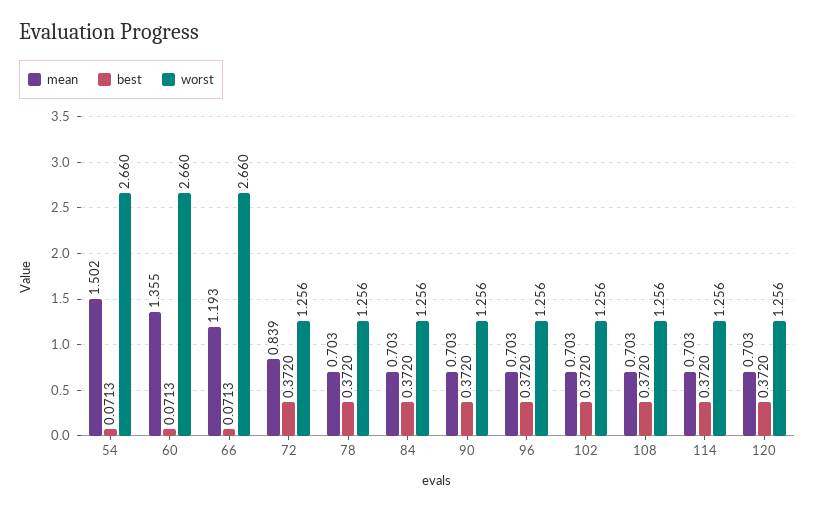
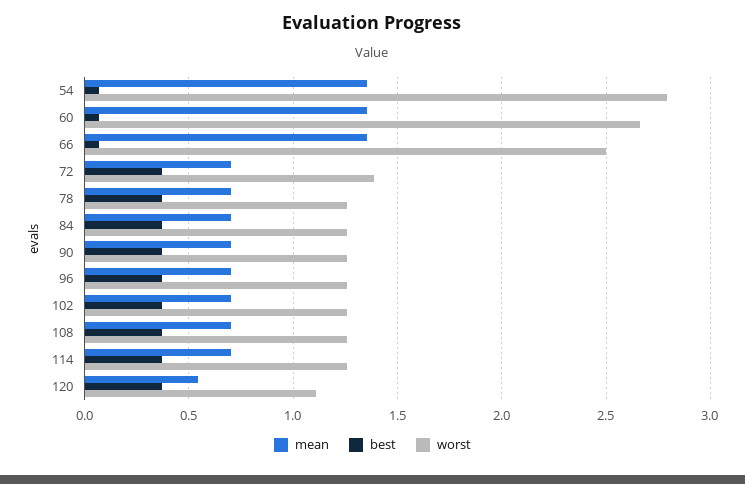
  {
    "mean": {
-     "54": 1.502,
+     "54": 1.35,
      "60": 1.355,
-     "66": 1.193,
+     "66": 1.35,
-     "72": 0.839,
+     "72": 0.7,
      "78": 0.703,
      "84": 0.703,
      "90": 0.703,
      "96": 0.703,
      "102": 0.703,
      "108": 0.703,
      "114": 0.703,
-     "120": 0.703
+     "120": 0.55
    },
    "best": {
      "54": 0.0713,
      "60": 0.0713,
      "66": 0.0713,
      "72": 0.372,
      "78": 0.372,
      "84": 0.372,
      "90": 0.372,
      "96": 0.372,
      "102": 0.372,
      "108": 0.372,
      "114": 0.372,
      "120": 0.372
    },
    "worst": {
-     "54": 2.66,
+     "54": 2.8,
      "60": 2.66,
-     "66": 2.66,
+     "66": 2.5,
-     "72": 1.256,
+     "72": 1.4,
      "78": 1.256,
      "84": 1.256,
      "90": 1.256,
      "96": 1.256,
      "102": 1.256,
      "108": 1.256,
      "114": 1.256,
-     "120": 1.256
+     "120": 1.1
    }
  }

